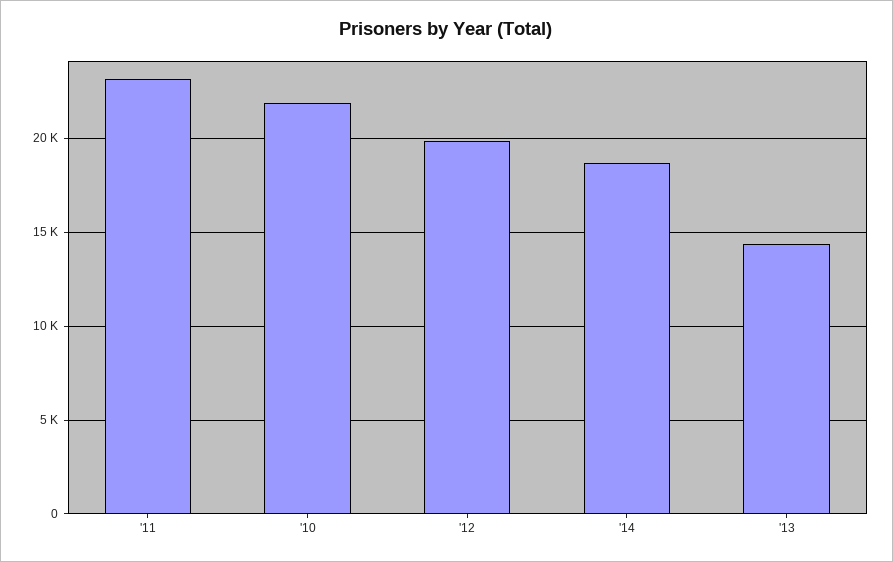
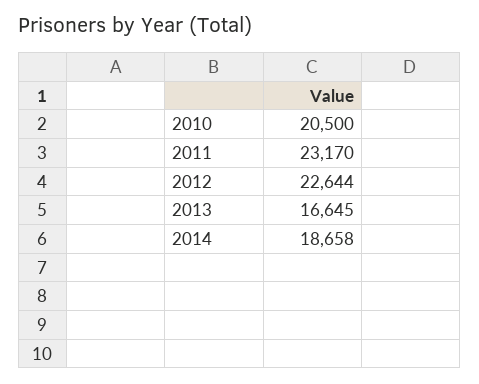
  {
    "'11": 23170,
-   "'10": 22000,
+   "'10": 20500,
-   "'12": 20000,
+   "'12": 22644,
    "'14": 18658,
-   "'13": 14500
+   "'13": 16645
  }

